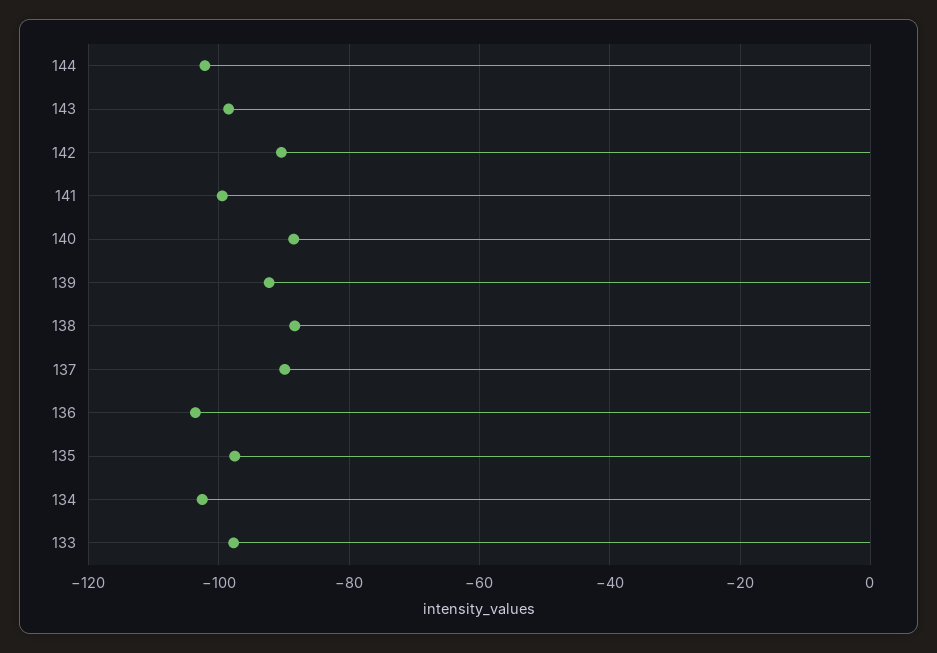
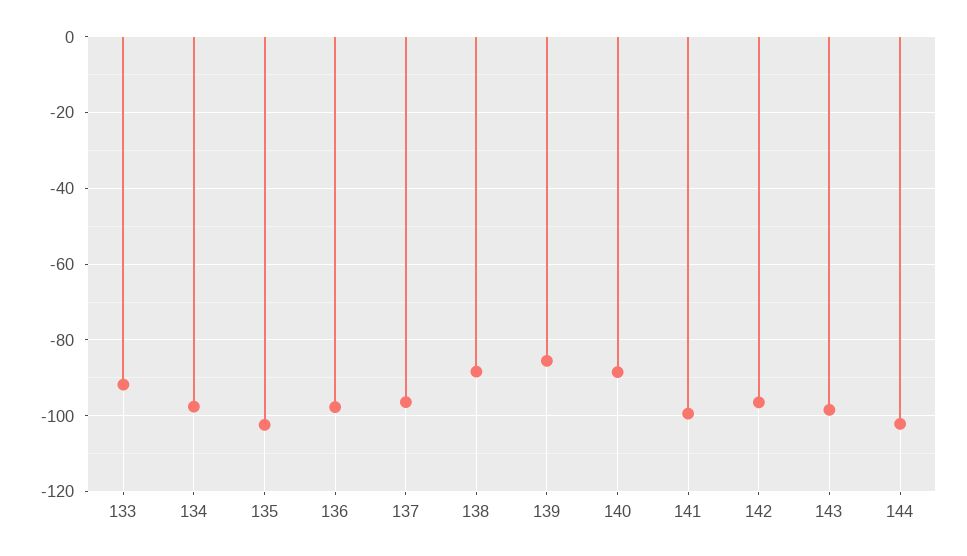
  {
    "144": -102,
    "143": -98,
-   "142": -90,
+   "142": -96,
    "141": -100,
    "140": -88,
-   "139": -92,
+   "139": -86,
    "138": -88,
-   "137": -90,
+   "137": -96,
-   "136": -104,
+   "136": -98,
-   "135": -98,
+   "135": -102,
-   "134": -102,
+   "134": -98,
-   "133": -98
+   "133": -92
  }

